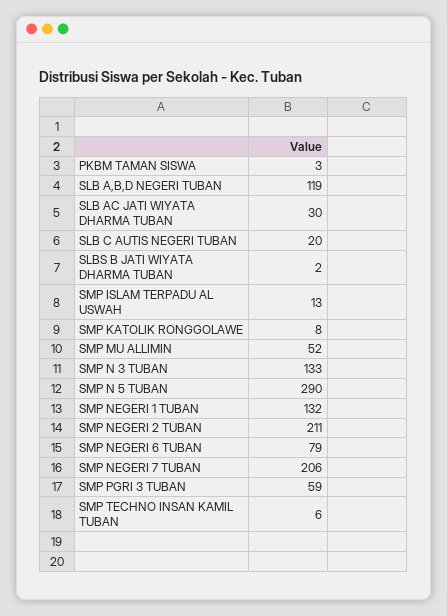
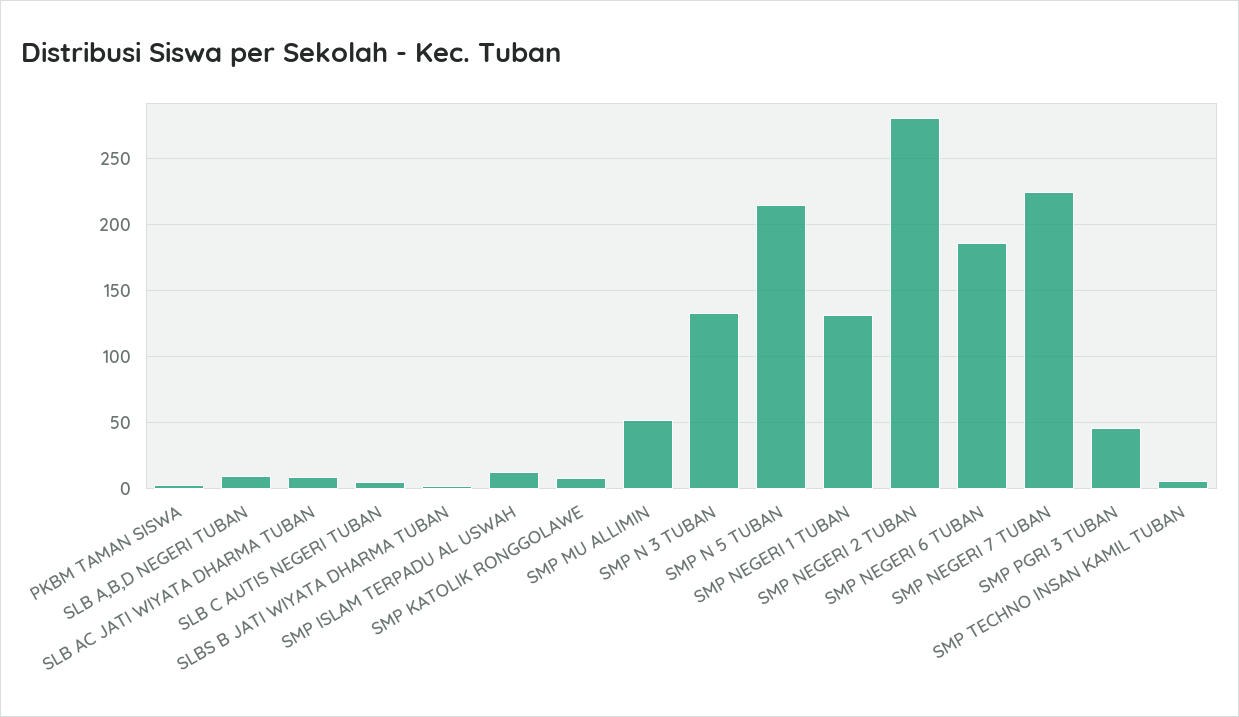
  {
    "PKBM TAMAN SISWA": 3,
-   "SLB A,B,D NEGERI TUBAN": 119,
+   "SLB A,B,D NEGERI TUBAN": 10,
-   "SLB AC JATI WIYATA DHARMA TUBAN": 30,
+   "SLB AC JATI WIYATA DHARMA TUBAN": 10,
-   "SLB C AUTIS NEGERI TUBAN": 20,
+   "SLB C AUTIS NEGERI TUBAN": 5,
    "SLBS B JATI WIYATA DHARMA TUBAN": 2,
    "SMP ISLAM TERPADU AL USWAH": 13,
    "SMP KATOLIK RONGGOLAWE": 8,
    "SMP MU ALLIMIN": 52,
    "SMP N 3 TUBAN": 133,
-   "SMP N 5 TUBAN": 290,
+   "SMP N 5 TUBAN": 215,
    "SMP NEGERI 1 TUBAN": 132,
-   "SMP NEGERI 2 TUBAN": 211,
+   "SMP NEGERI 2 TUBAN": 280,
-   "SMP NEGERI 6 TUBAN": 79,
+   "SMP NEGERI 6 TUBAN": 185,
-   "SMP NEGERI 7 TUBAN": 206,
+   "SMP NEGERI 7 TUBAN": 225,
-   "SMP PGRI 3 TUBAN": 59,
+   "SMP PGRI 3 TUBAN": 45,
    "SMP TECHNO INSAN KAMIL TUBAN": 6
  }

